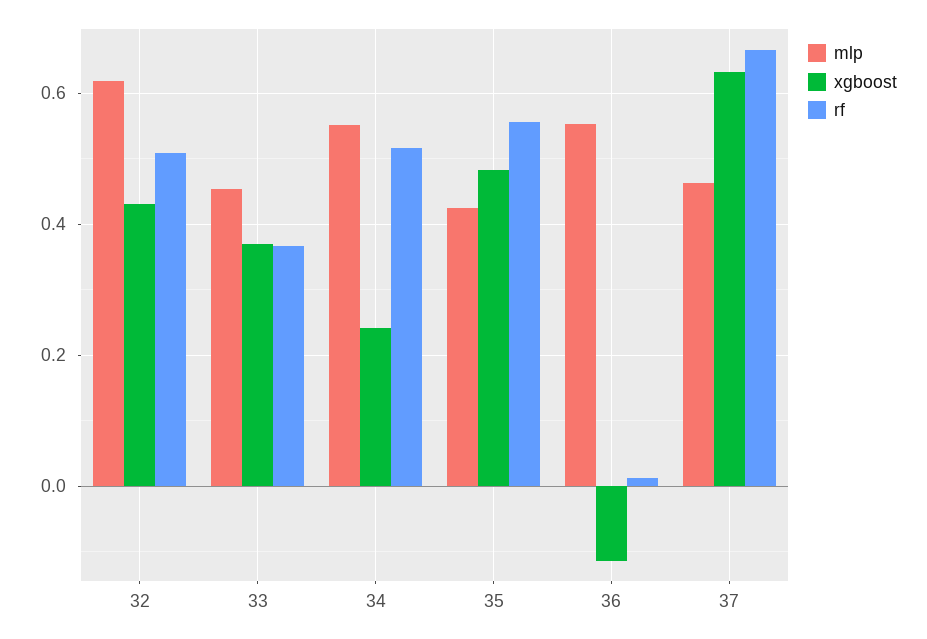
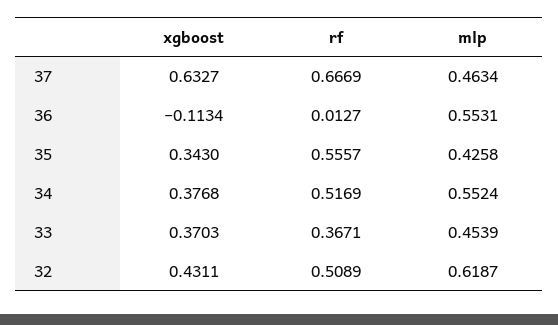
  {
    "mlp": {
      "32": 0.6187,
      "33": 0.4539,
      "34": 0.5524,
      "35": 0.4258,
      "36": 0.5531,
      "37": 0.4634
    },
    "xgboost": {
      "32": 0.4311,
      "33": 0.3703,
-     "34": 0.24,
+     "34": 0.3768,
-     "35": 0.48,
+     "35": 0.343,
      "36": -0.1134,
      "37": 0.6327
    },
    "rf": {
      "32": 0.5089,
      "33": 0.3671,
      "34": 0.5169,
      "35": 0.5557,
      "36": 0.0127,
      "37": 0.6669
    }
  }

